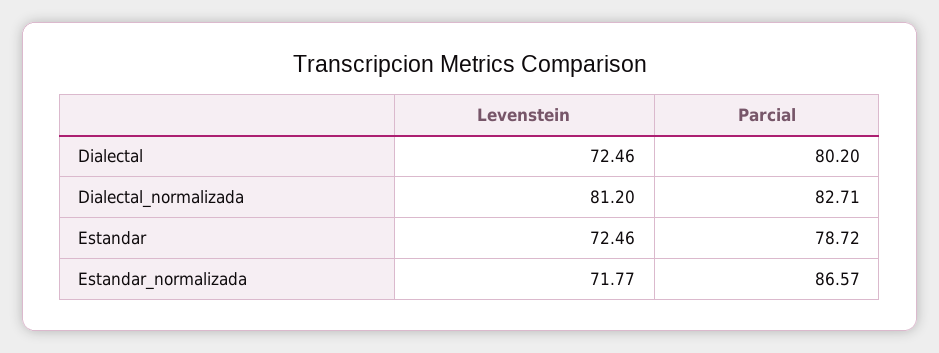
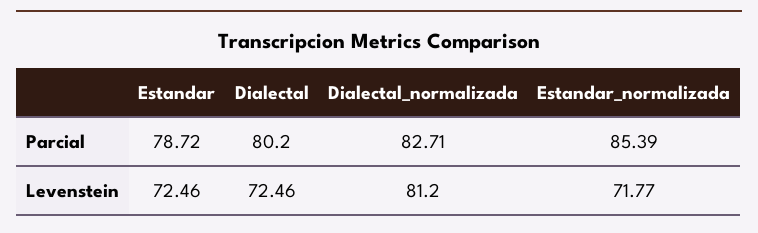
  {
    "Levenstein": {
      "Dialectal": 72.46,
      "Dialectal_normalizada": 81.2,
      "Estandar": 72.46,
      "Estandar_normalizada": 71.77
    },
    "Parcial": {
      "Dialectal": 80.2,
      "Dialectal_normalizada": 82.71,
      "Estandar": 78.72,
-     "Estandar_normalizada": 86.57
+     "Estandar_normalizada": 85.39
    }
  }

